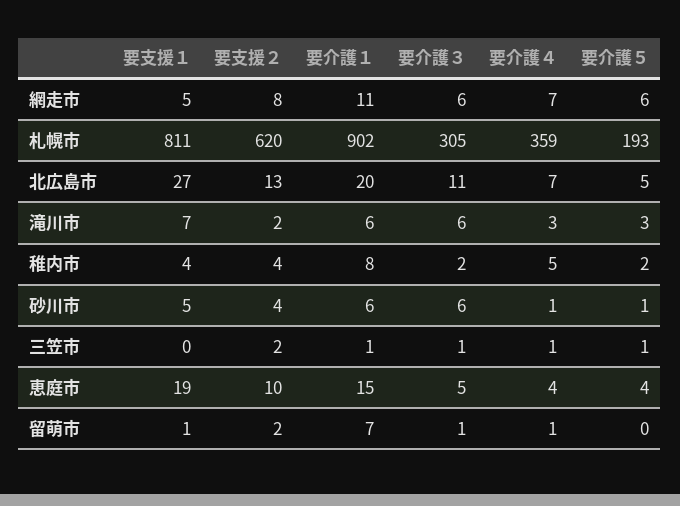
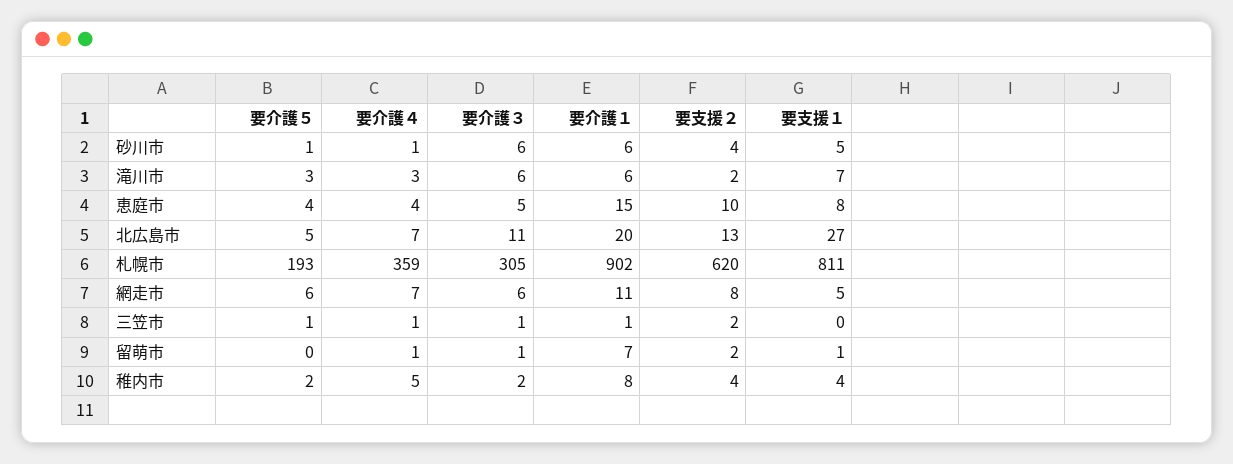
  {
    "要支援１": {
      "網走市": 5,
      "札幌市": 811,
      "北広島市": 27,
      "滝川市": 7,
      "稚内市": 4,
      "砂川市": 5,
      "三笠市": 0,
-     "恵庭市": 19,
+     "恵庭市": 8,
      "留萌市": 1
    },
    "要支援２": {
      "網走市": 8,
      "札幌市": 620,
      "北広島市": 13,
      "滝川市": 2,
      "稚内市": 4,
      "砂川市": 4,
      "三笠市": 2,
      "恵庭市": 10,
      "留萌市": 2
    },
    "要介護１": {
      "網走市": 11,
      "札幌市": 902,
      "北広島市": 20,
      "滝川市": 6,
      "稚内市": 8,
      "砂川市": 6,
      "三笠市": 1,
      "恵庭市": 15,
      "留萌市": 7
    },
    "要介護３": {
      "網走市": 6,
      "札幌市": 305,
      "北広島市": 11,
      "滝川市": 6,
      "稚内市": 2,
      "砂川市": 6,
      "三笠市": 1,
      "恵庭市": 5,
      "留萌市": 1
    },
    "要介護４": {
      "網走市": 7,
      "札幌市": 359,
      "北広島市": 7,
      "滝川市": 3,
      "稚内市": 5,
      "砂川市": 1,
      "三笠市": 1,
      "恵庭市": 4,
      "留萌市": 1
    },
    "要介護５": {
      "網走市": 6,
      "札幌市": 193,
      "北広島市": 5,
      "滝川市": 3,
      "稚内市": 2,
      "砂川市": 1,
      "三笠市": 1,
      "恵庭市": 4,
      "留萌市": 0
    }
  }

